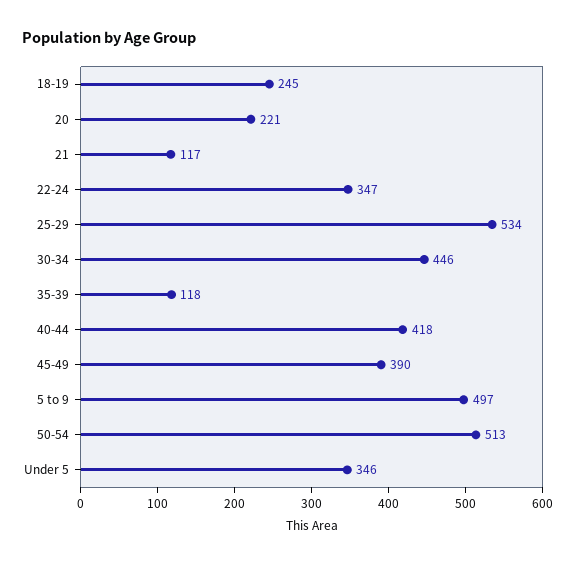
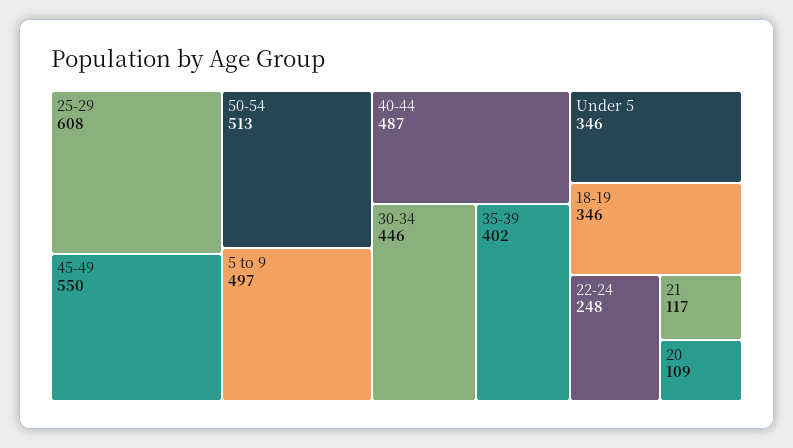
  {
-   "18-19": 245,
+   "18-19": 346,
-   "20": 221,
+   "20": 109,
    "21": 117,
-   "22-24": 347,
+   "22-24": 248,
-   "25-29": 534,
+   "25-29": 608,
    "30-34": 446,
-   "35-39": 118,
+   "35-39": 402,
-   "40-44": 418,
+   "40-44": 487,
-   "45-49": 390,
+   "45-49": 550,
    "5 to 9": 497,
    "50-54": 513,
    "Under 5": 346
  }

